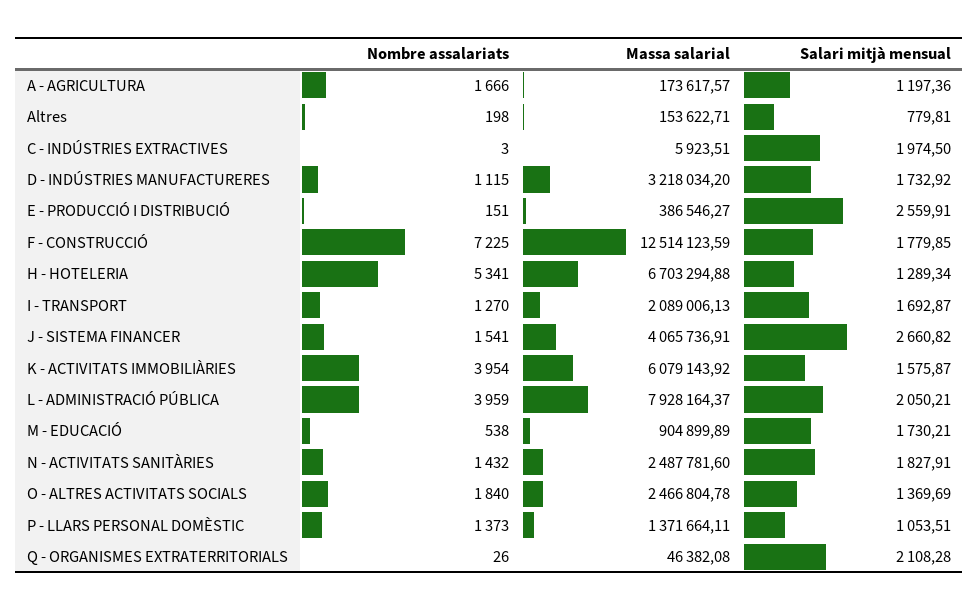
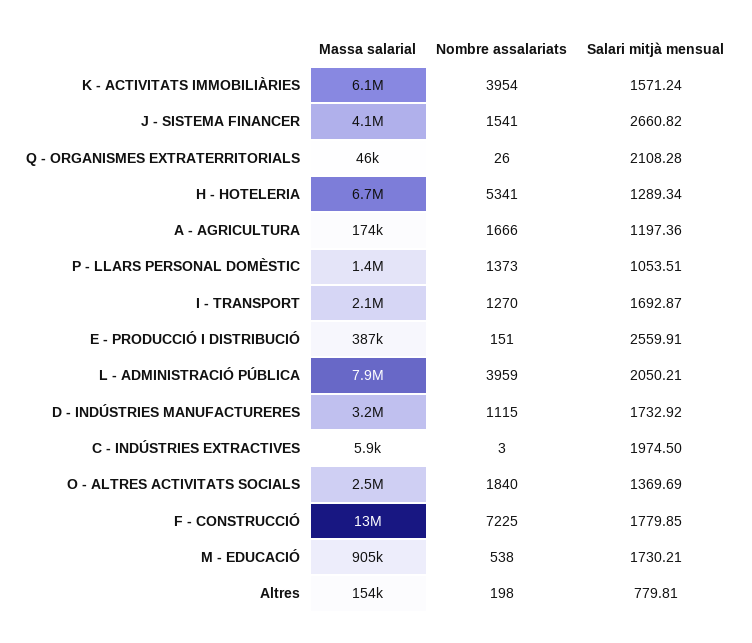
  {
    "Nombre assalariats": {
      "A - AGRICULTURA": 1666,
      "Altres": 198,
      "C - INDÚSTRIES EXTRACTIVES": 3,
      "D - INDÚSTRIES MANUFACTURERES": 1115,
      "E - PRODUCCIÓ I DISTRIBUCIÓ": 151,
      "F - CONSTRUCCIÓ": 7225,
      "H - HOTELERIA": 5341,
      "I - TRANSPORT": 1270,
      "J - SISTEMA FINANCER": 1541,
      "K - ACTIVITATS IMMOBILIÀRIES": 3954,
      "L - ADMINISTRACIÓ PÚBLICA": 3959,
      "M - EDUCACIÓ": 538,
-     "N - ACTIVITATS SANITÀRIES": 1432,
      "O - ALTRES ACTIVITATS SOCIALS": 1840,
      "P - LLARS PERSONAL DOMÈSTIC": 1373,
      "Q - ORGANISMES EXTRATERRITORIALS": 26
    },
    "Massa salarial": {
      "A - AGRICULTURA": 173617.57,
      "Altres": 153622.71,
      "C - INDÚSTRIES EXTRACTIVES": 5923.51,
      "D - INDÚSTRIES MANUFACTURERES": 3218034.2,
      "E - PRODUCCIÓ I DISTRIBUCIÓ": 386546.27,
      "F - CONSTRUCCIÓ": 12514123.59,
      "H - HOTELERIA": 6703294.88,
      "I - TRANSPORT": 2089006.13,
      "J - SISTEMA FINANCER": 4065736.91,
      "K - ACTIVITATS IMMOBILIÀRIES": 6079143.92,
      "L - ADMINISTRACIÓ PÚBLICA": 7928164.37,
      "M - EDUCACIÓ": 904899.89,
-     "N - ACTIVITATS SANITÀRIES": 2487781.6,
      "O - ALTRES ACTIVITATS SOCIALS": 2466804.78,
      "P - LLARS PERSONAL DOMÈSTIC": 1371664.11,
      "Q - ORGANISMES EXTRATERRITORIALS": 46382.08
    },
    "Salari mitjà mensual": {
      "A - AGRICULTURA": 1197.36,
      "Altres": 779.81,
      "C - INDÚSTRIES EXTRACTIVES": 1974.5,
      "D - INDÚSTRIES MANUFACTURERES": 1732.92,
      "E - PRODUCCIÓ I DISTRIBUCIÓ": 2559.91,
      "F - CONSTRUCCIÓ": 1779.85,
      "H - HOTELERIA": 1289.34,
      "I - TRANSPORT": 1692.87,
      "J - SISTEMA FINANCER": 2660.82,
-     "K - ACTIVITATS IMMOBILIÀRIES": 1575.87,
+     "K - ACTIVITATS IMMOBILIÀRIES": 1571.24,
      "L - ADMINISTRACIÓ PÚBLICA": 2050.21,
      "M - EDUCACIÓ": 1730.21,
-     "N - ACTIVITATS SANITÀRIES": 1827.91,
      "O - ALTRES ACTIVITATS SOCIALS": 1369.69,
      "P - LLARS PERSONAL DOMÈSTIC": 1053.51,
      "Q - ORGANISMES EXTRATERRITORIALS": 2108.28
    }
  }

